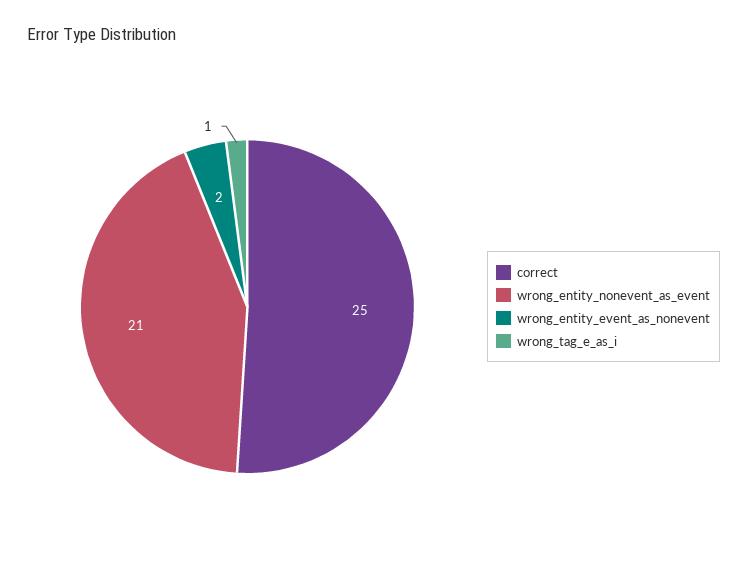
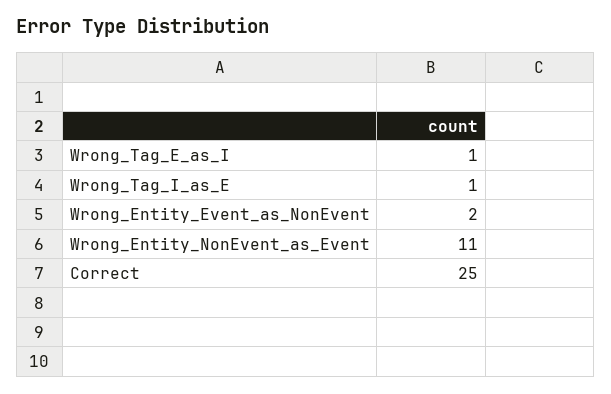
  {
    "correct": 25,
-   "wrong_entity_nonevent_as_event": 21,
+   "wrong_entity_nonevent_as_event": 11,
    "wrong_entity_event_as_nonevent": 2,
-   "wrong_tag_e_as_i": 1
+   "wrong_tag_e_as_i": 1,
+   "Wrong_Tag_I_as_E": 1
  }

